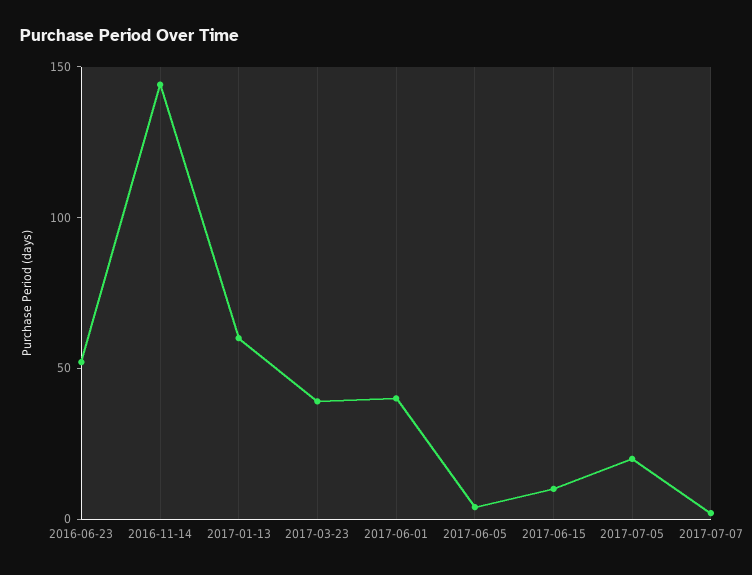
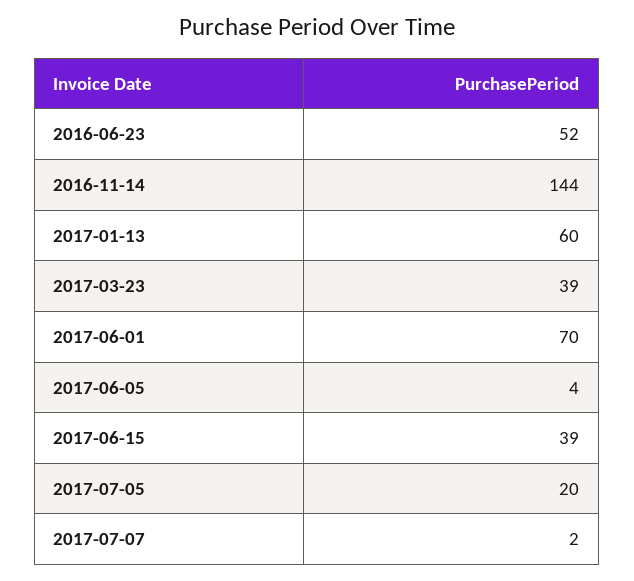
  {
    "2016-06-23": 52,
    "2016-11-14": 144,
    "2017-01-13": 60,
    "2017-03-23": 39,
-   "2017-06-01": 40,
+   "2017-06-01": 70,
    "2017-06-05": 4,
-   "2017-06-15": 10,
+   "2017-06-15": 39,
    "2017-07-05": 20,
    "2017-07-07": 2
  }

